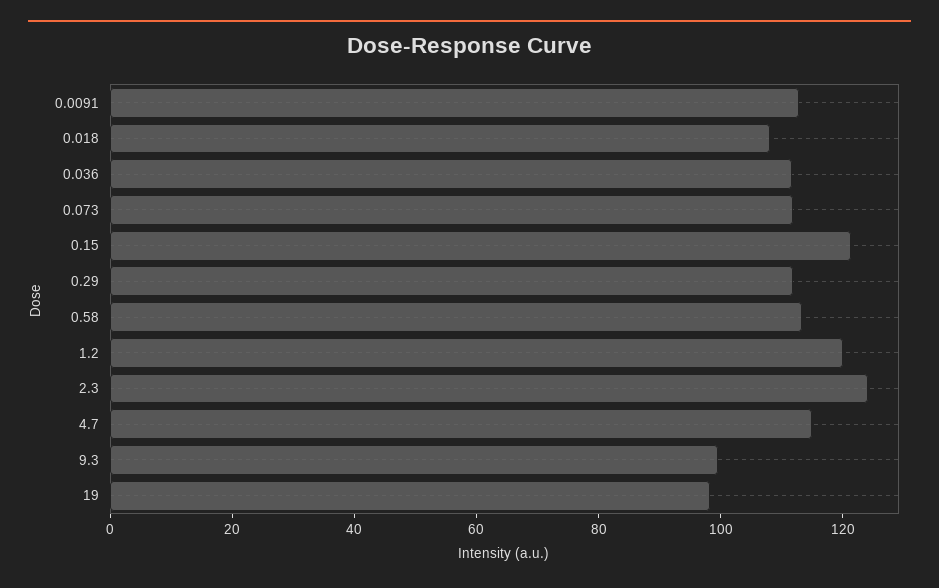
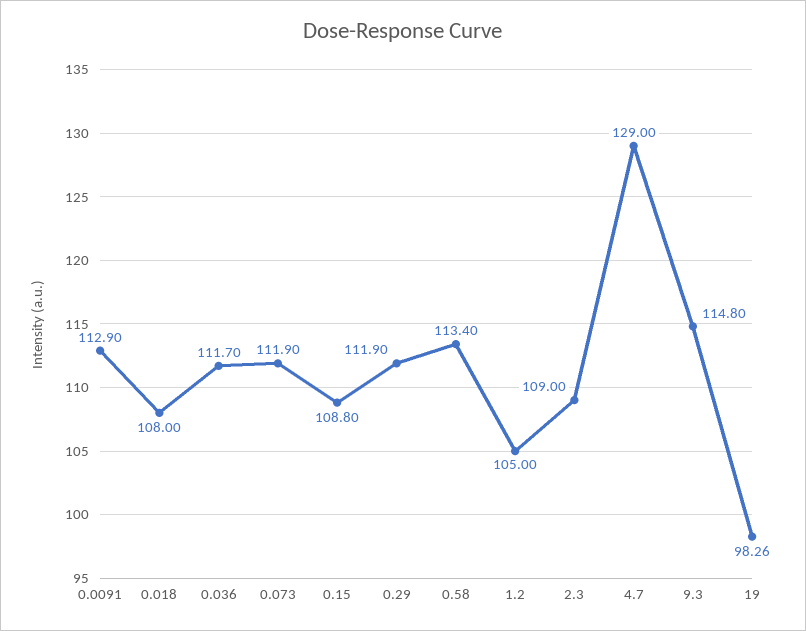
  {
    "0.0091": 112.9,
    "0.018": 108,
    "0.036": 111.7,
    "0.073": 111.9,
-   "0.15": 120,
+   "0.15": 108.8,
    "0.29": 111.9,
    "0.58": 113.4,
-   "1.2": 120,
+   "1.2": 105,
-   "2.3": 125,
+   "2.3": 109,
-   "4.7": 115,
+   "4.7": 129,
-   "9.3": 100,
+   "9.3": 114.8,
    "19": 98.26
  }

